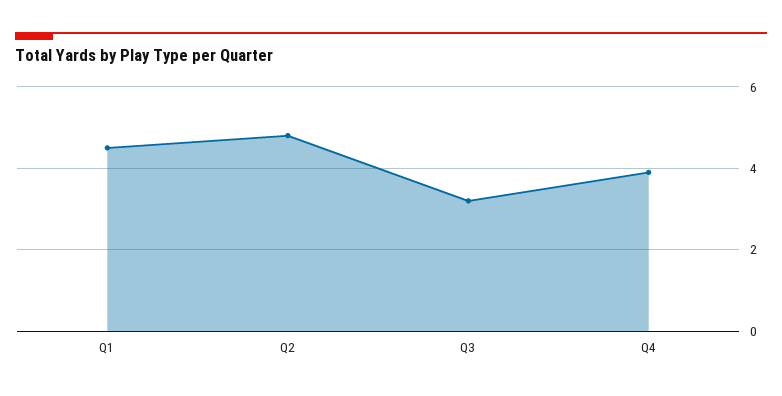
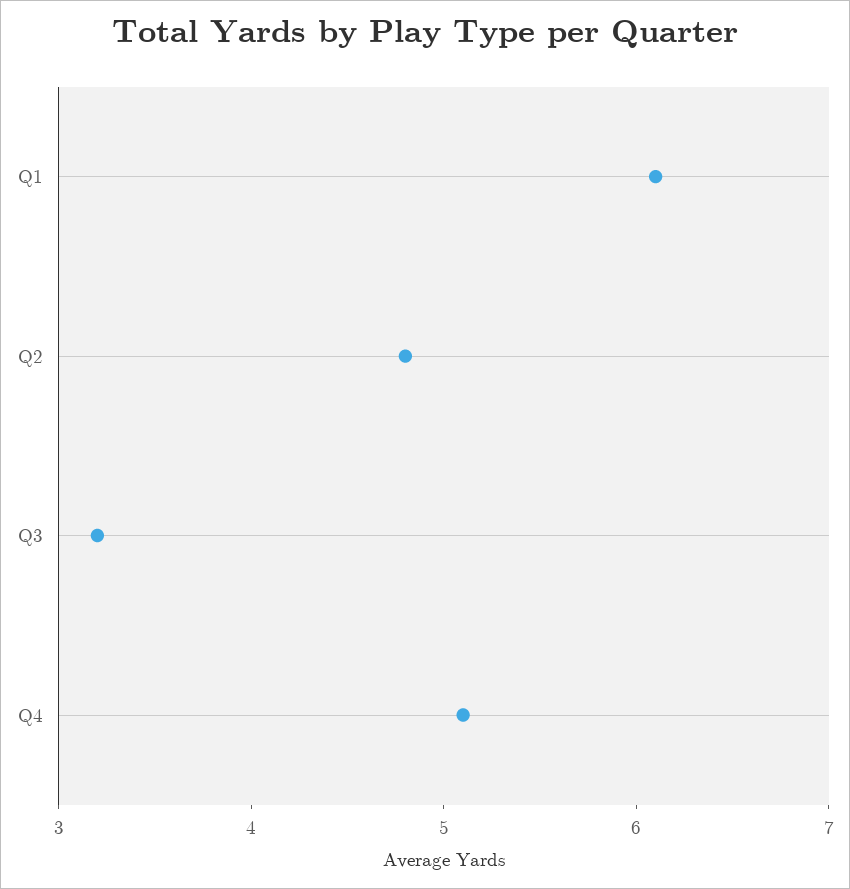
  {
-   "Q1": 4.5,
+   "Q1": 6.1,
    "Q2": 4.8,
    "Q3": 3.2,
-   "Q4": 4
+   "Q4": 5.1
  }

